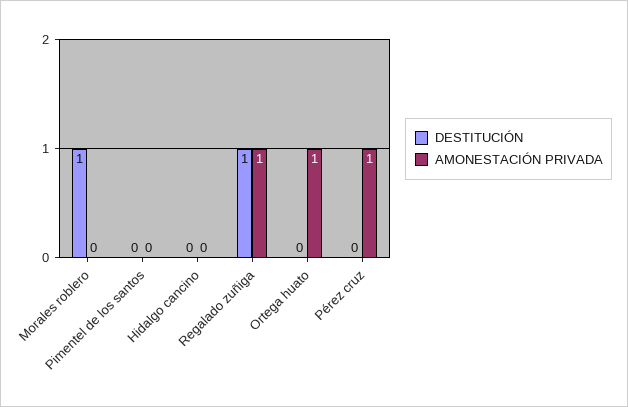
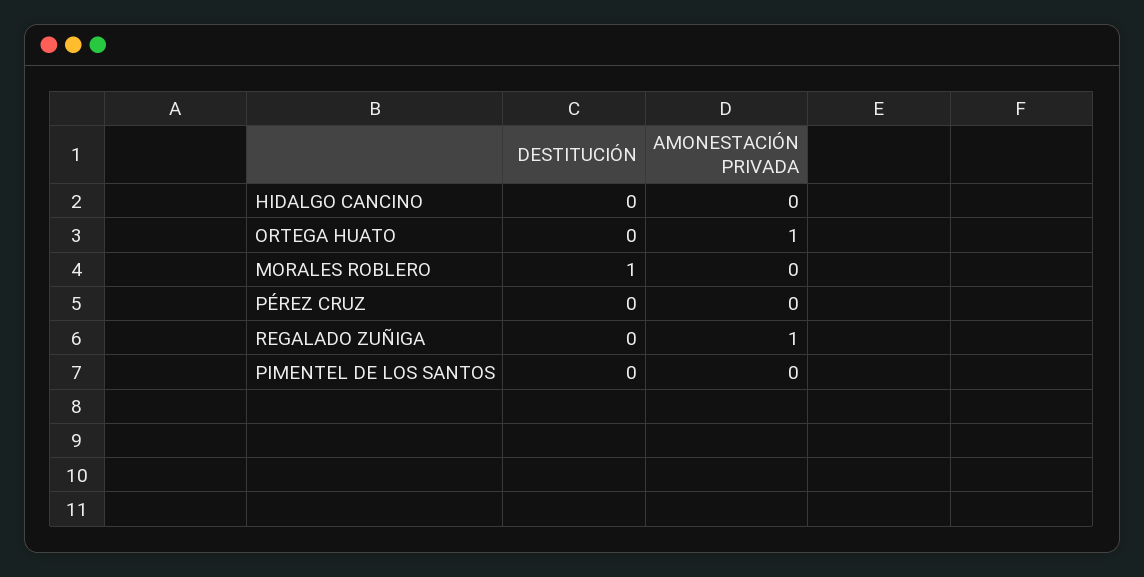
  {
    "DESTITUCIÓN": {
      "Morales roblero": 1,
      "Pimentel de los santos": 0,
      "Hidalgo cancino": 0,
-     "Regalado zuñiga": 1,
+     "Regalado zuñiga": 0,
      "Ortega huato": 0,
      "Pérez cruz": 0
    },
    "AMONESTACIÓN PRIVADA": {
      "Morales roblero": 0,
      "Pimentel de los santos": 0,
      "Hidalgo cancino": 0,
      "Regalado zuñiga": 1,
      "Ortega huato": 1,
-     "Pérez cruz": 1
+     "Pérez cruz": 0
    }
  }

